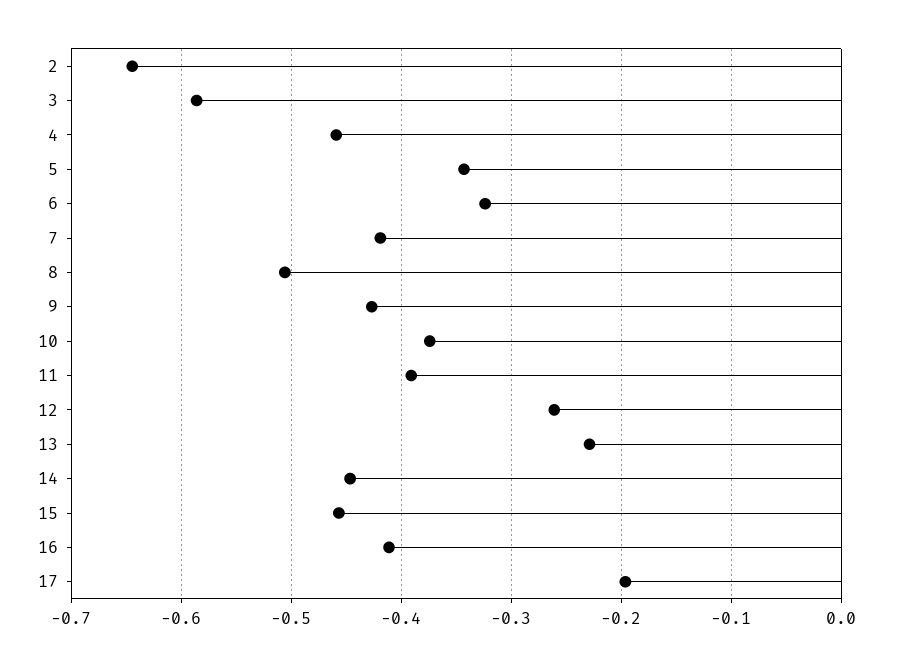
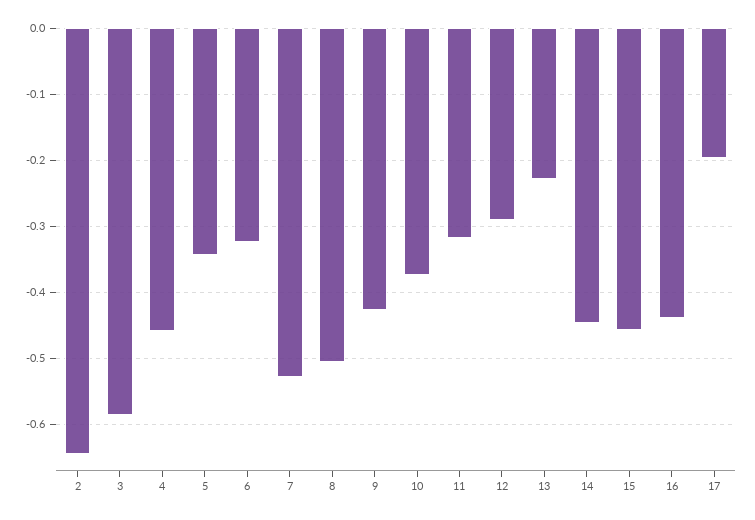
  {
    "2": -0.64,
    "3": -0.59,
    "4": -0.46,
    "5": -0.34,
    "6": -0.32,
-   "7": -0.42,
+   "7": -0.53,
    "8": -0.51,
    "9": -0.43,
    "10": -0.37,
-   "11": -0.39,
+   "11": -0.32,
-   "12": -0.26,
+   "12": -0.29,
    "13": -0.23,
    "14": -0.45,
    "15": -0.46,
-   "16": -0.41,
+   "16": -0.44,
    "17": -0.2
  }

